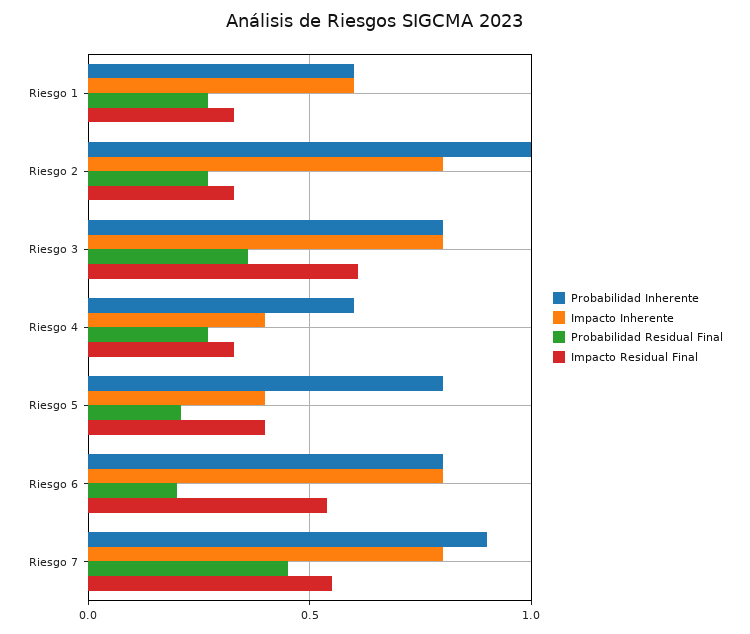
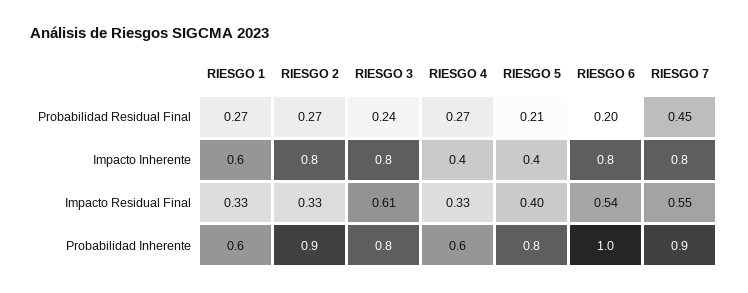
  {
    "Probabilidad Inherente": {
      "Riesgo 1": 0.6,
-     "Riesgo 2": 1,
+     "Riesgo 2": 0.9,
      "Riesgo 3": 0.8,
      "Riesgo 4": 0.6,
      "Riesgo 5": 0.8,
-     "Riesgo 6": 0.8,
+     "Riesgo 6": 1,
      "Riesgo 7": 0.9
    },
    "Impacto Inherente": {
      "Riesgo 1": 0.6,
      "Riesgo 2": 0.8,
      "Riesgo 3": 0.8,
      "Riesgo 4": 0.4,
      "Riesgo 5": 0.4,
      "Riesgo 6": 0.8,
      "Riesgo 7": 0.8
    },
    "Probabilidad Residual Final": {
      "Riesgo 1": 0.27,
      "Riesgo 2": 0.27,
-     "Riesgo 3": 0.35,
+     "Riesgo 3": 0.24,
      "Riesgo 4": 0.27,
      "Riesgo 5": 0.21,
      "Riesgo 6": 0.2,
      "Riesgo 7": 0.45
    },
    "Impacto Residual Final": {
      "Riesgo 1": 0.33,
      "Riesgo 2": 0.33,
      "Riesgo 3": 0.61,
      "Riesgo 4": 0.33,
      "Riesgo 5": 0.4,
      "Riesgo 6": 0.54,
      "Riesgo 7": 0.55
    }
  }

